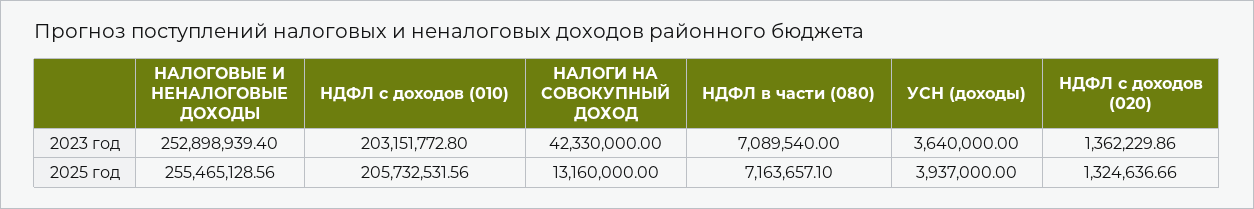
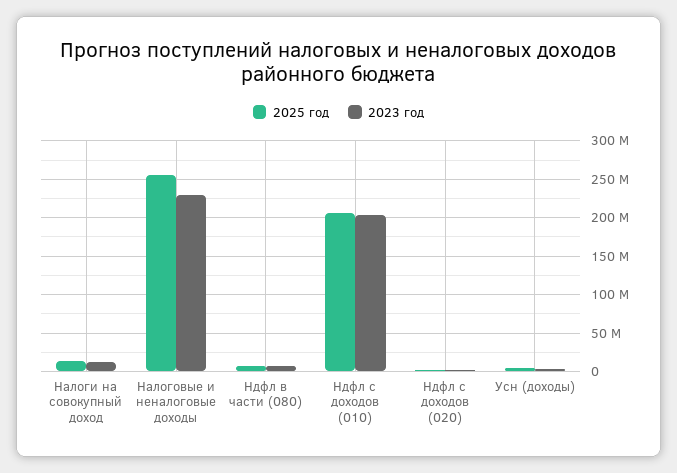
  {
    "2023 год": {
-     "НАЛОГОВЫЕ И НЕНАЛОГОВЫЕ ДОХОДЫ": 252898939.4,
+     "НАЛОГОВЫЕ И НЕНАЛОГОВЫЕ ДОХОДЫ": 230000000,
      "НДФЛ с доходов (010)": 203151772.8,
-     "НАЛОГИ НА СОВОКУПНЫЙ ДОХОД": 42330000,
+     "НАЛОГИ НА СОВОКУПНЫЙ ДОХОД": 10000000,
      "НДФЛ в части (080)": 7089540,
      "УСН (доходы)": 3640000,
      "НДФЛ с доходов (020)": 1362229.86
    },
    "2025 год": {
      "НАЛОГОВЫЕ И НЕНАЛОГОВЫЕ ДОХОДЫ": 255465128.56,
      "НДФЛ с доходов (010)": 205732531.56,
      "НАЛОГИ НА СОВОКУПНЫЙ ДОХОД": 13160000,
      "НДФЛ в части (080)": 7163657.1,
      "УСН (доходы)": 3937000,
      "НДФЛ с доходов (020)": 1324636.66
    }
  }

